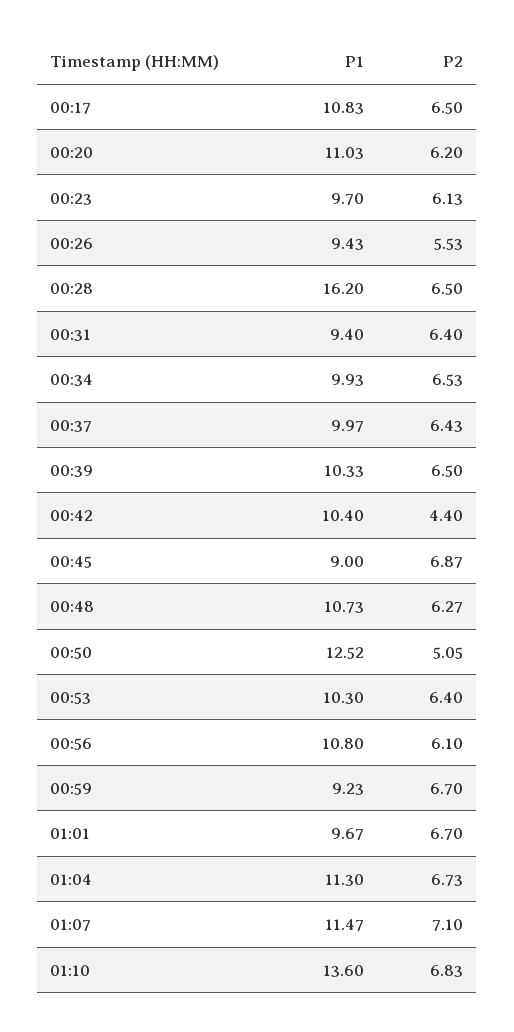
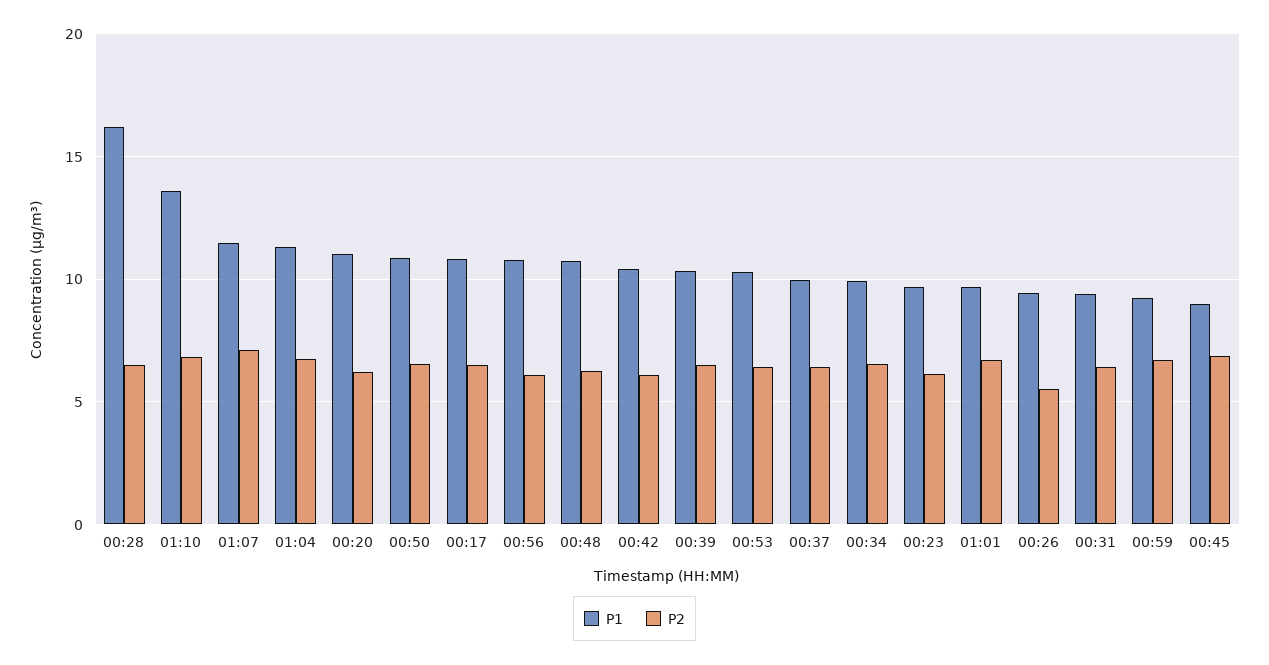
  {
    "P1": {
      "00:17": 10.83,
      "00:20": 11.03,
      "00:23": 9.7,
      "00:26": 9.43,
      "00:28": 16.2,
      "00:31": 9.4,
      "00:34": 9.93,
      "00:37": 9.97,
      "00:39": 10.33,
      "00:42": 10.4,
      "00:45": 9,
      "00:48": 10.73,
-     "00:50": 12.52,
+     "00:50": 11,
      "00:53": 10.3,
      "00:56": 10.8,
      "00:59": 9.23,
      "01:01": 9.67,
      "01:04": 11.3,
      "01:07": 11.47,
      "01:10": 13.6
    },
    "P2": {
      "00:17": 6.5,
      "00:20": 6.2,
      "00:23": 6.13,
      "00:26": 5.53,
      "00:28": 6.5,
      "00:31": 6.4,
      "00:34": 6.53,
      "00:37": 6.43,
      "00:39": 6.5,
-     "00:42": 4.4,
+     "00:42": 6,
      "00:45": 6.87,
      "00:48": 6.27,
-     "00:50": 5.05,
+     "00:50": 6.5,
      "00:53": 6.4,
      "00:56": 6.1,
      "00:59": 6.7,
      "01:01": 6.7,
      "01:04": 6.73,
      "01:07": 7.1,
      "01:10": 6.83
    }
  }

